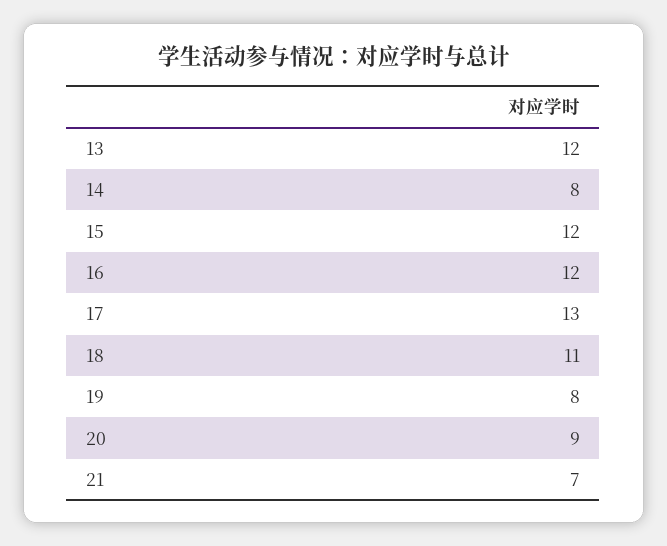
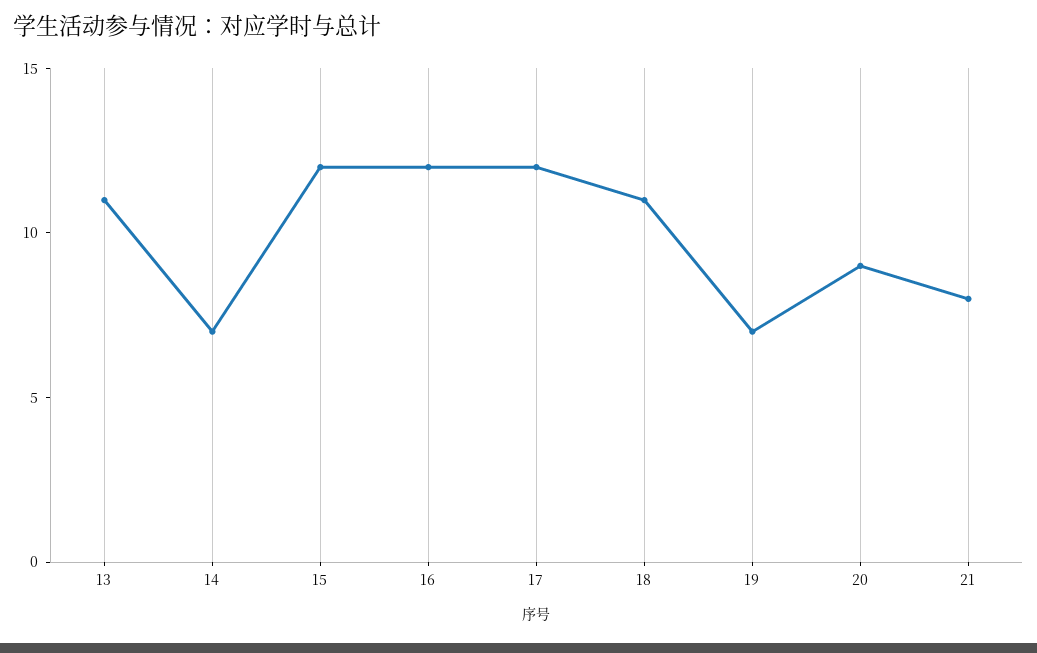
  {
-   "13": 12,
+   "13": 11,
-   "14": 8,
+   "14": 7,
    "15": 12,
    "16": 12,
-   "17": 13,
+   "17": 12,
    "18": 11,
-   "19": 8,
+   "19": 7,
    "20": 9,
-   "21": 7
+   "21": 8
  }

